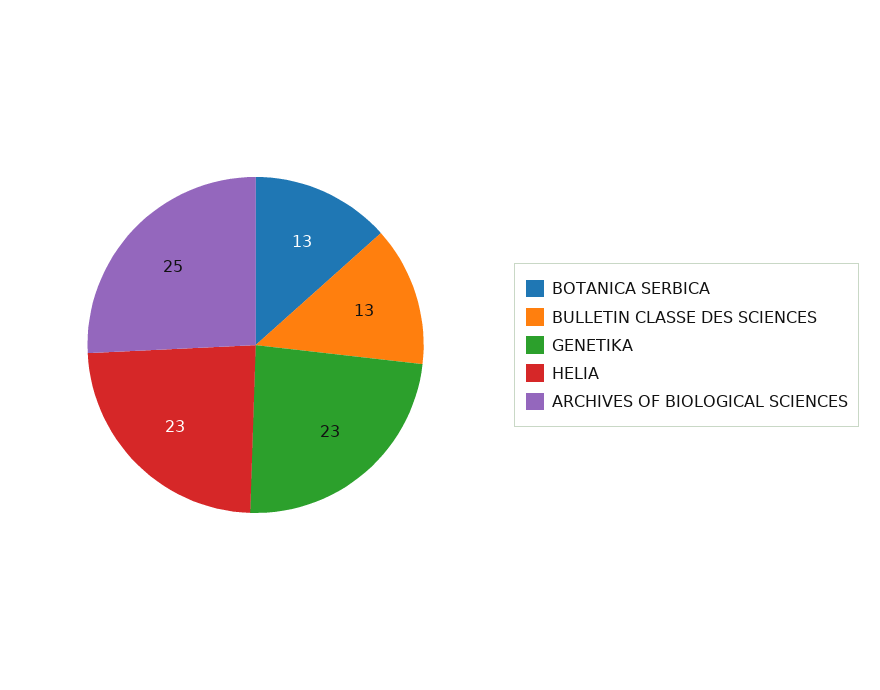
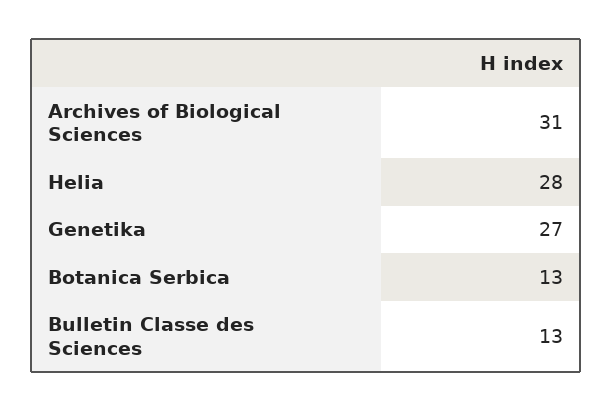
  {
    "BOTANICA SERBICA": 13,
    "BULLETIN CLASSE DES SCIENCES": 13,
-   "GENETIKA": 23,
+   "GENETIKA": 27,
-   "HELIA": 23,
+   "HELIA": 28,
-   "ARCHIVES OF BIOLOGICAL SCIENCES": 25
+   "ARCHIVES OF BIOLOGICAL SCIENCES": 31
  }

